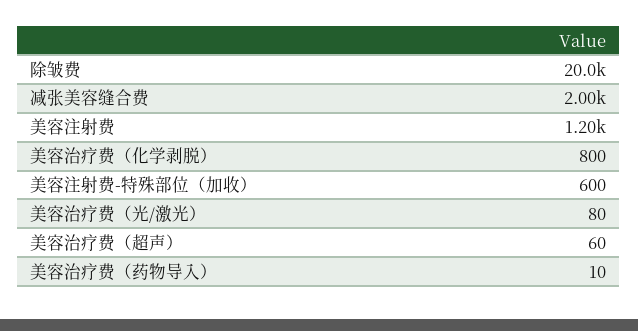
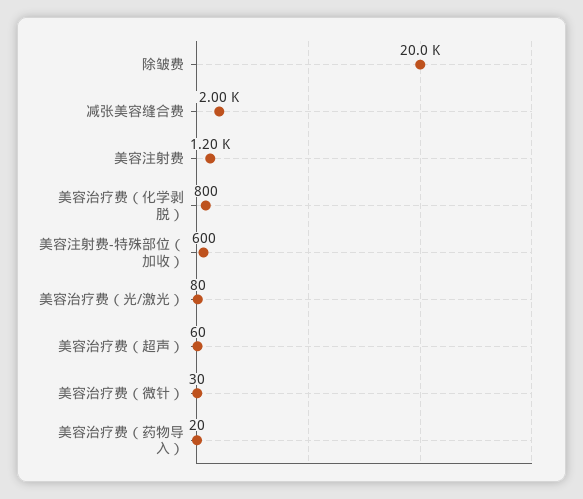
  {
    "除皱费": 20000,
    "减张美容缝合费": 2000,
    "美容注射费": 1200,
    "美容治疗费（化学剥脱）": 800,
    "美容注射费-特殊部位（加收）": 600,
    "美容治疗费（光/激光）": 80,
    "美容治疗费（超声）": 60,
-   "美容治疗费（药物导入）": 10
+   "美容治疗费（药物导入）": 20,
+   "美容治疗费（微针）": 30
  }

